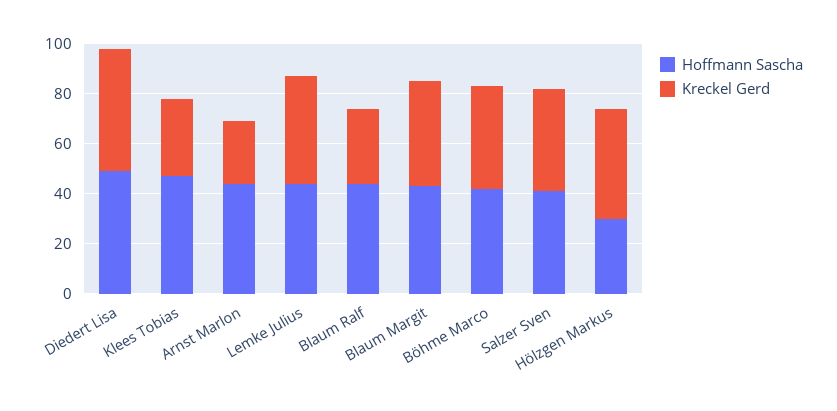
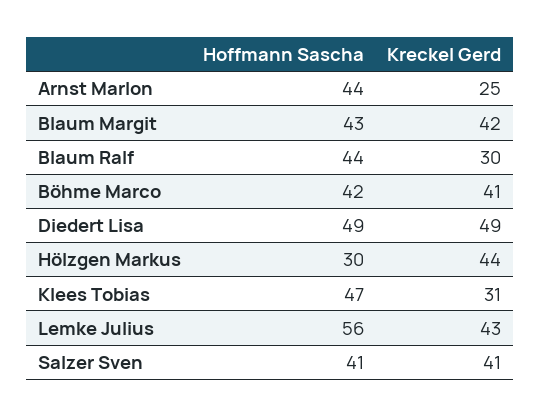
  {
    "Hoffmann Sascha": {
      "Diedert Lisa": 49,
      "Klees Tobias": 47,
      "Arnst Marlon": 44,
-     "Lemke Julius": 45,
+     "Lemke Julius": 56,
      "Blaum Ralf": 44,
      "Blaum Margit": 43,
      "Böhme Marco": 42,
      "Salzer Sven": 41,
      "Hölzgen Markus": 30
    },
    "Kreckel Gerd": {
      "Diedert Lisa": 49,
      "Klees Tobias": 31,
      "Arnst Marlon": 25,
      "Lemke Julius": 43,
      "Blaum Ralf": 30,
      "Blaum Margit": 42,
      "Böhme Marco": 41,
      "Salzer Sven": 41,
      "Hölzgen Markus": 44
    }
  }

